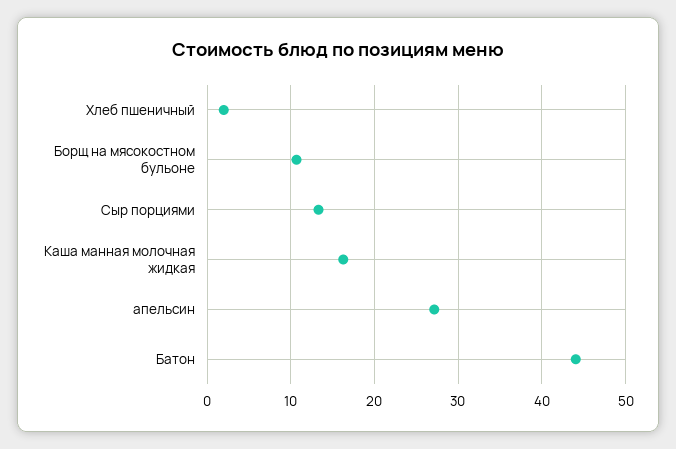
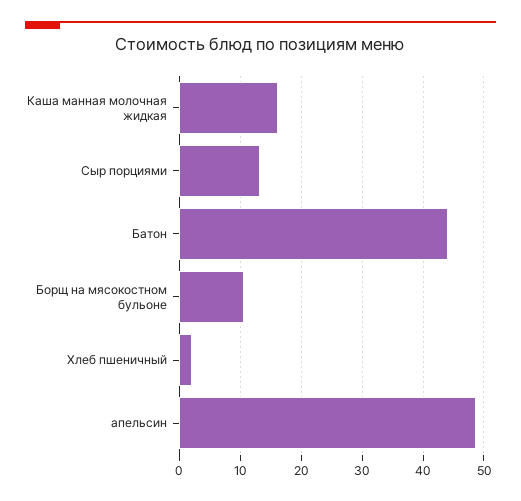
  {
    "Хлеб пшеничный": 2,
    "Борщ на мясокостном бульоне": 11,
    "Сыр порциями": 13,
    "Каша манная молочная жидкая": 16,
-   "апельсин": 27,
+   "апельсин": 49,
    "Батон": 44
  }

